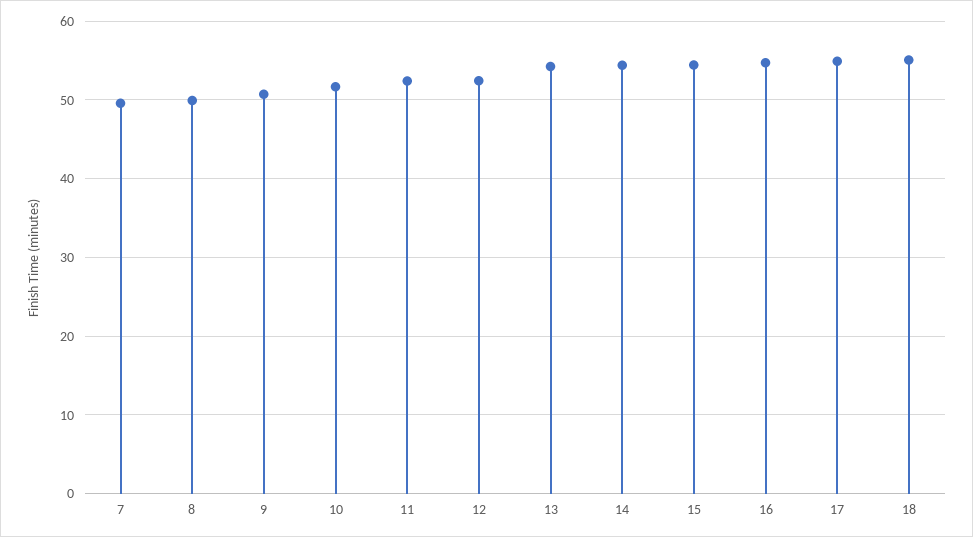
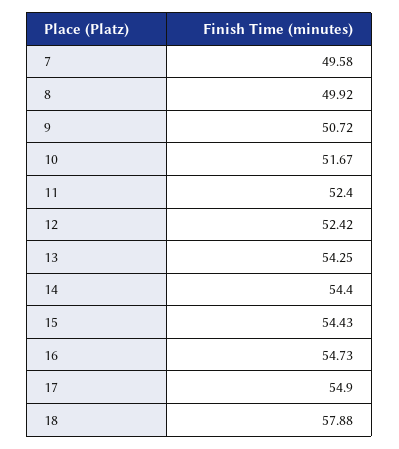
  {
    "7": 49.58,
    "8": 49.92,
    "9": 50.72,
    "10": 51.67,
    "11": 52.4,
    "12": 52.42,
    "13": 54.25,
    "14": 54.4,
    "15": 54.43,
    "16": 54.73,
    "17": 54.9,
-   "18": 55
+   "18": 57.88
  }

